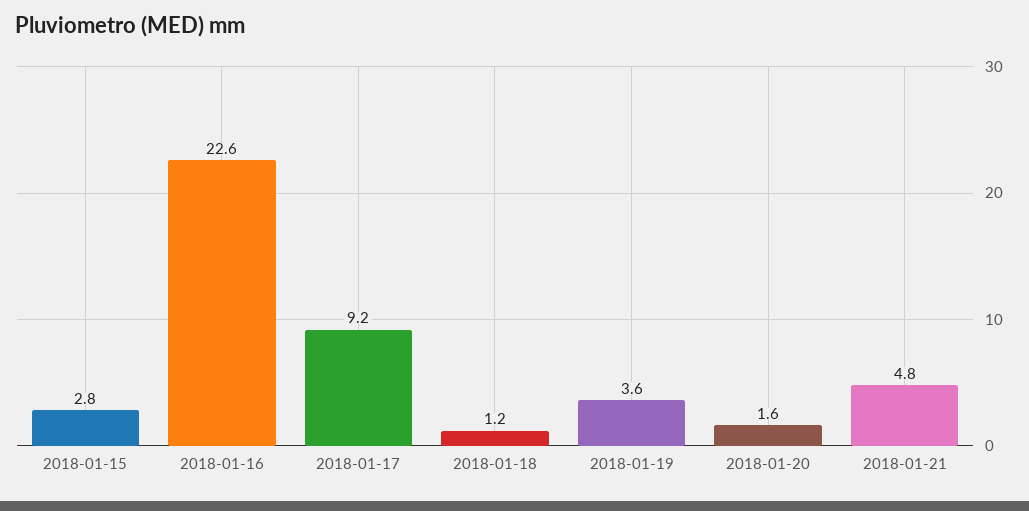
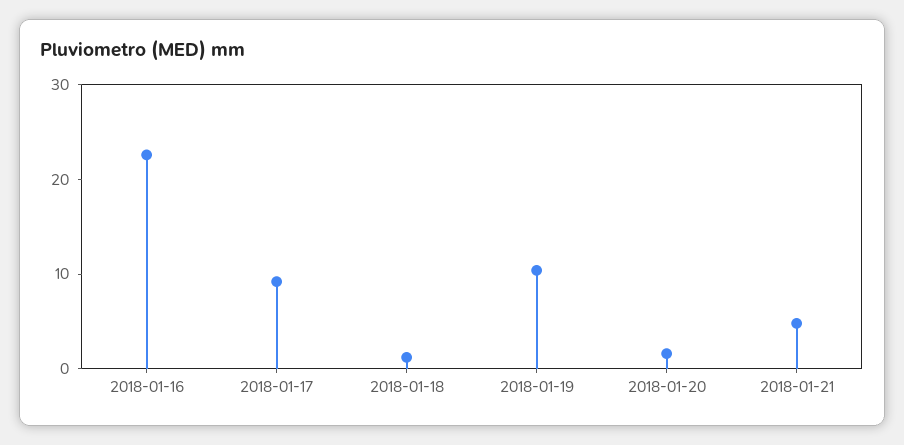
  {
-   "2018-01-15": 2.8,
    "2018-01-16": 22.6,
    "2018-01-17": 9.2,
    "2018-01-18": 1.2,
-   "2018-01-19": 3.6,
+   "2018-01-19": 10,
    "2018-01-20": 1.6,
    "2018-01-21": 4.8
  }

